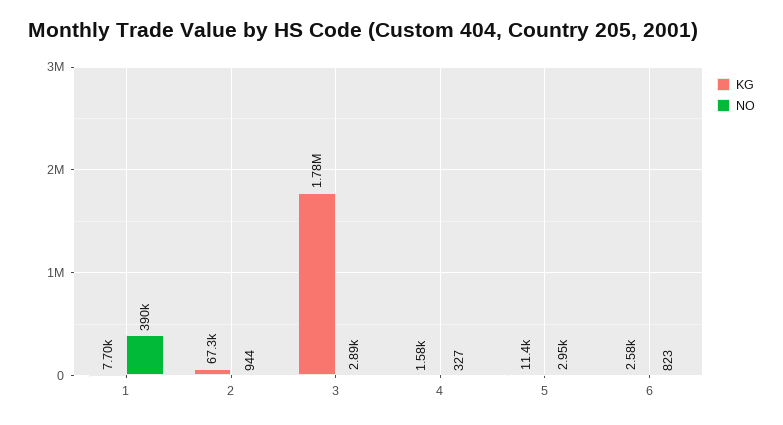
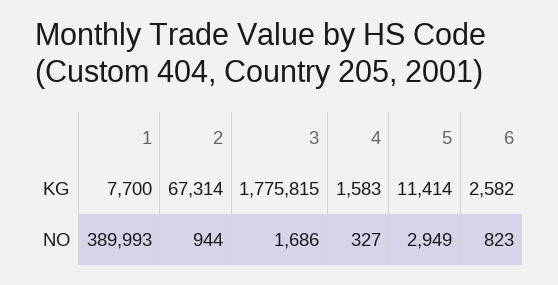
  {
    "KG": {
      "1": 7700,
      "2": 67314,
      "3": 1775815,
      "4": 1583,
      "5": 11414,
      "6": 2582
    },
    "NO": {
      "1": 389993,
      "2": 944,
-     "3": 2890,
+     "3": 1686,
      "4": 327,
      "5": 2949,
      "6": 823
    }
  }

